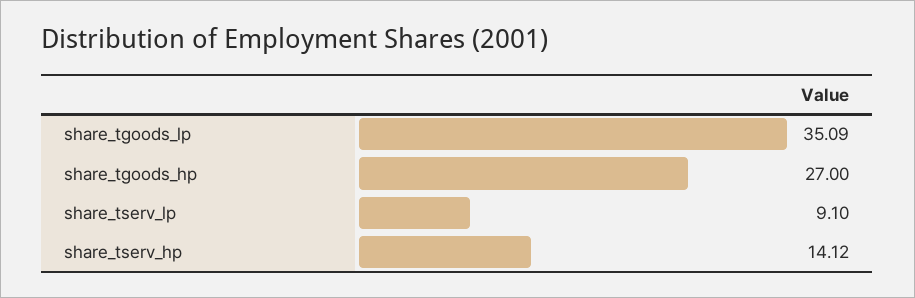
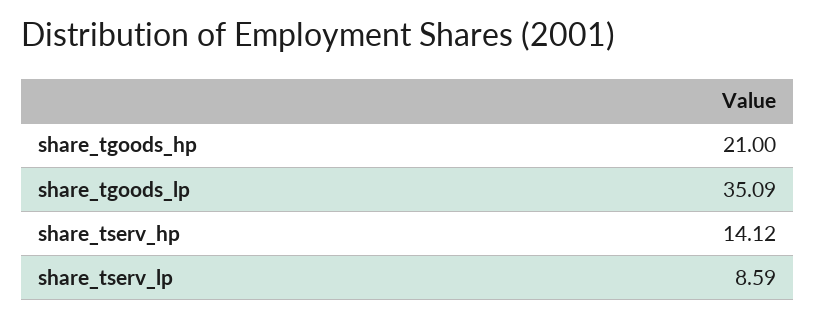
  {
    "share_tgoods_lp": 35.09,
-   "share_tgoods_hp": 27,
+   "share_tgoods_hp": 21,
-   "share_tserv_lp": 9.1,
+   "share_tserv_lp": 8.59,
    "share_tserv_hp": 14.12
  }

